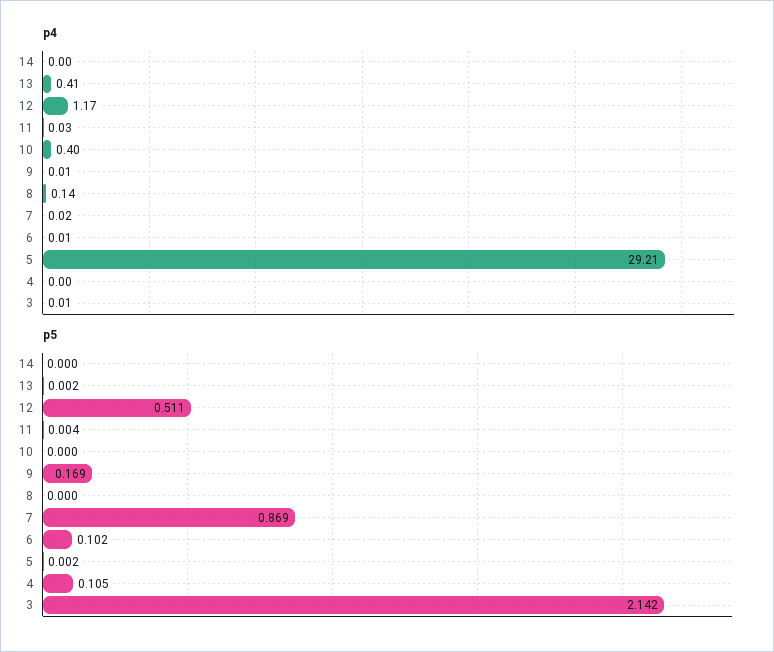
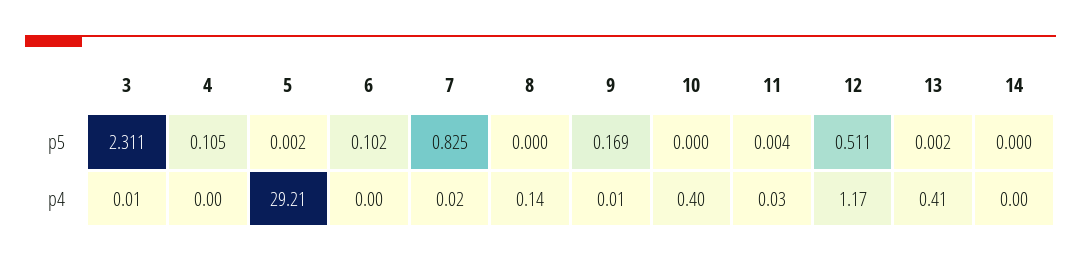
  {
    "p4": {
      "14": 0,
      "13": 0.41,
      "12": 1.17,
      "11": 0.03,
      "10": 0.4,
      "9": 0.01,
      "8": 0.14,
      "7": 0.02,
-     "6": 0.01,
+     "6": 0,
      "5": 29.21,
      "4": 0,
      "3": 0.01
    },
    "p5": {
      "14": 0,
      "13": 0.002,
      "12": 0.511,
      "11": 0.004,
      "10": 0,
      "9": 0.169,
      "8": 0,
-     "7": 0.869,
+     "7": 0.825,
      "6": 0.102,
      "5": 0.002,
      "4": 0.105,
-     "3": 2.142
+     "3": 2.311
    }
  }

